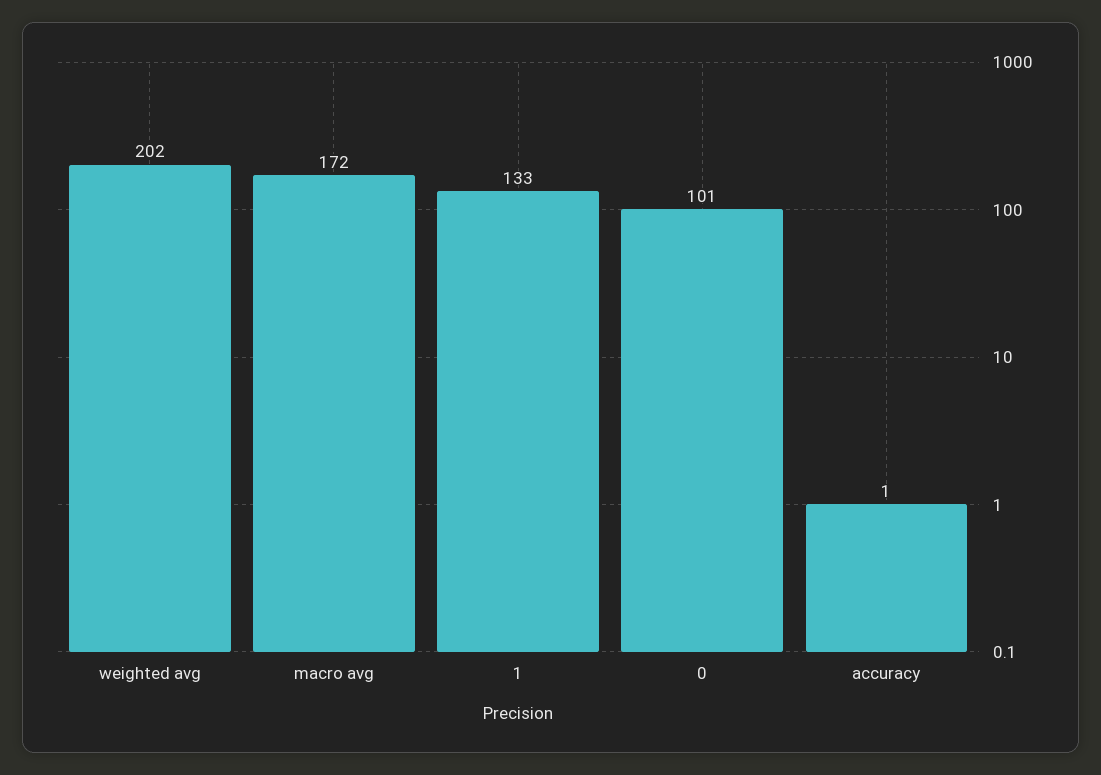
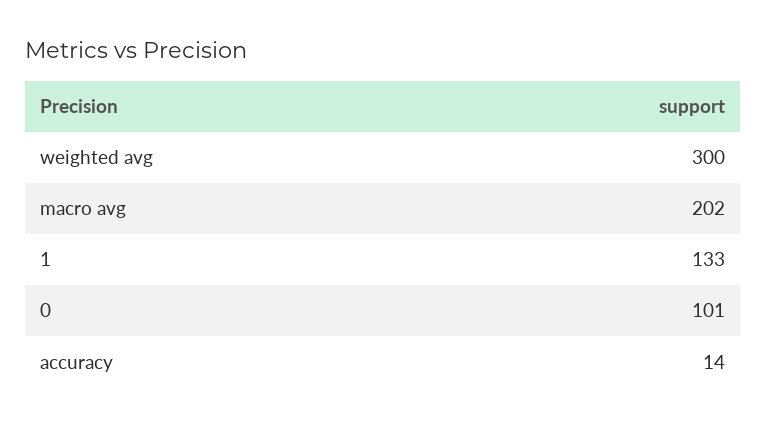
  {
-   "weighted avg": 202,
+   "weighted avg": 300,
-   "macro avg": 172,
+   "macro avg": 202,
    "1": 133,
    "0": 101,
-   "accuracy": 1
+   "accuracy": 14
  }

